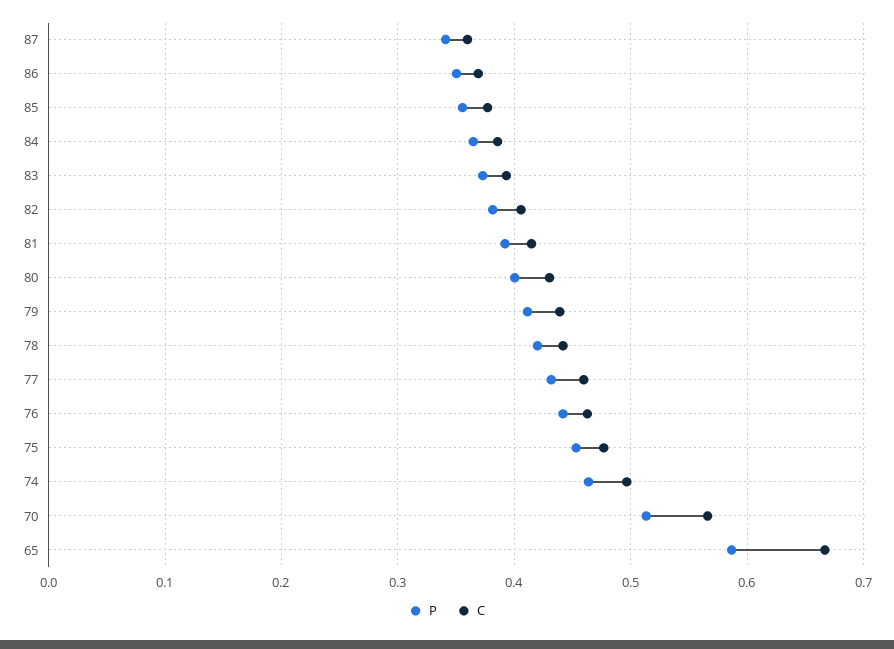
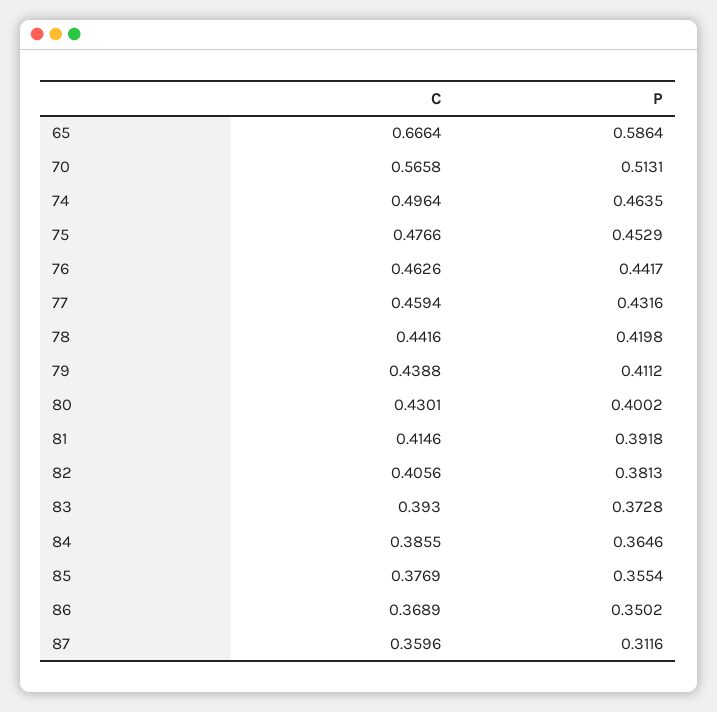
  {
    "P": {
-     "87": 0.34,
+     "87": 0.3116,
      "86": 0.3502,
      "85": 0.3554,
      "84": 0.3646,
      "83": 0.3728,
      "82": 0.3813,
      "81": 0.3918,
      "80": 0.4002,
      "79": 0.4112,
      "78": 0.4198,
      "77": 0.4316,
      "76": 0.4417,
      "75": 0.4529,
      "74": 0.4635,
      "70": 0.5131,
      "65": 0.5864
    },
    "C": {
      "87": 0.3596,
      "86": 0.3689,
      "85": 0.3769,
      "84": 0.3855,
      "83": 0.393,
      "82": 0.4056,
      "81": 0.4146,
      "80": 0.4301,
      "79": 0.4388,
      "78": 0.4416,
      "77": 0.4594,
      "76": 0.4626,
      "75": 0.4766,
      "74": 0.4964,
      "70": 0.5658,
      "65": 0.6664
    }
  }

